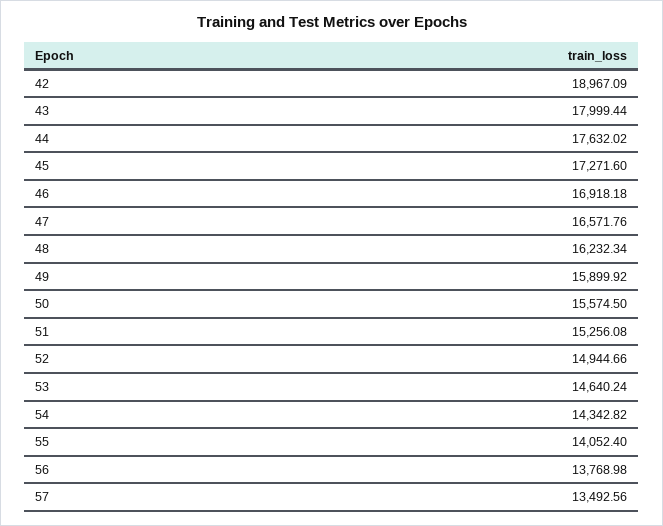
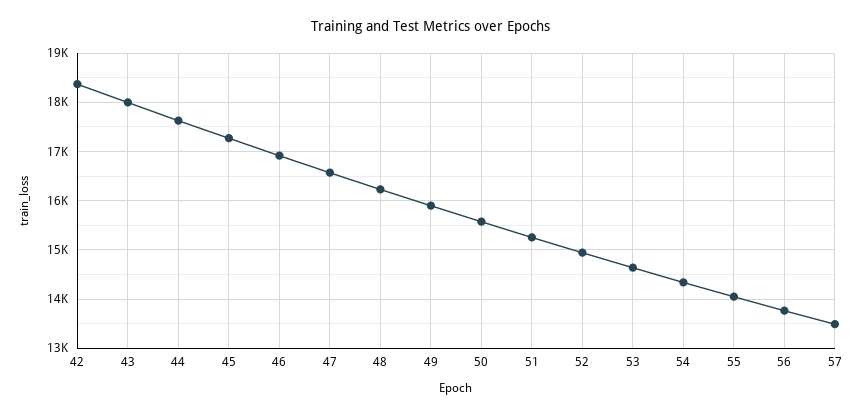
  {
-   "42": 18967.09,
+   "42": 18400,
    "43": 17999.44,
    "44": 17632.02,
    "45": 17271.6,
    "46": 16918.18,
    "47": 16571.76,
    "48": 16232.34,
    "49": 15899.92,
    "50": 15574.5,
    "51": 15256.08,
    "52": 14944.66,
    "53": 14640.24,
    "54": 14342.82,
    "55": 14052.4,
    "56": 13768.98,
    "57": 13492.56
  }

